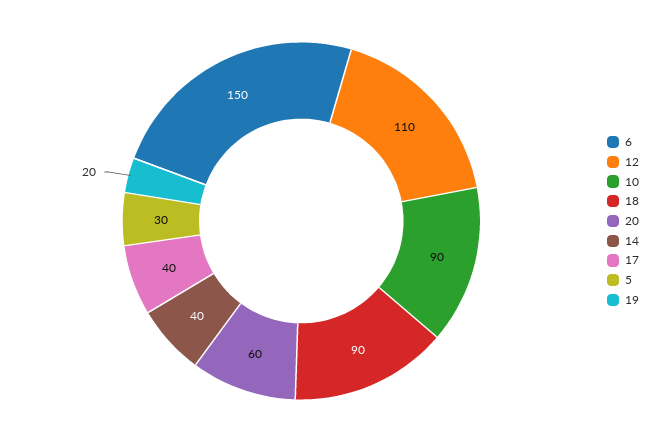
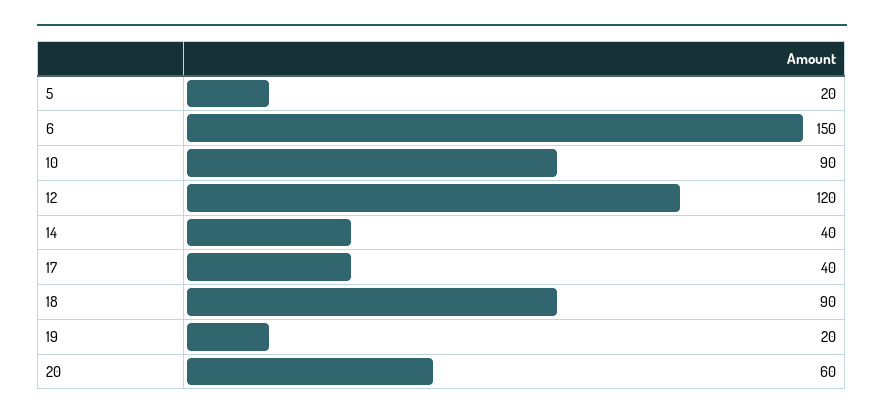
  {
    "6": 150,
-   "12": 110,
+   "12": 120,
    "10": 90,
    "18": 90,
    "20": 60,
    "14": 40,
    "17": 40,
-   "5": 30,
+   "5": 20,
    "19": 20
  }

